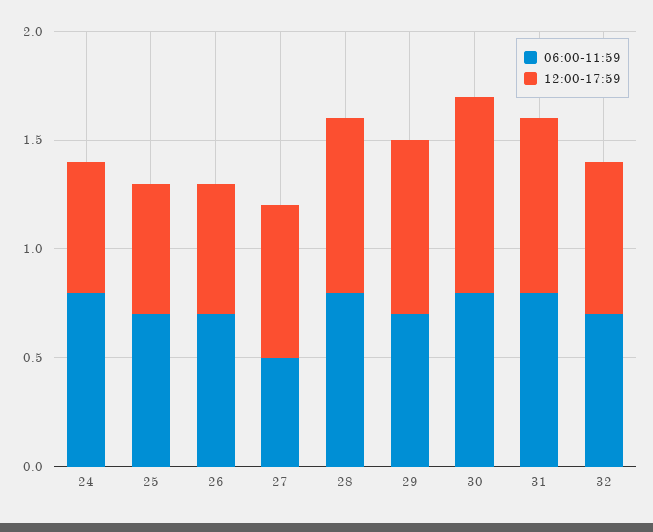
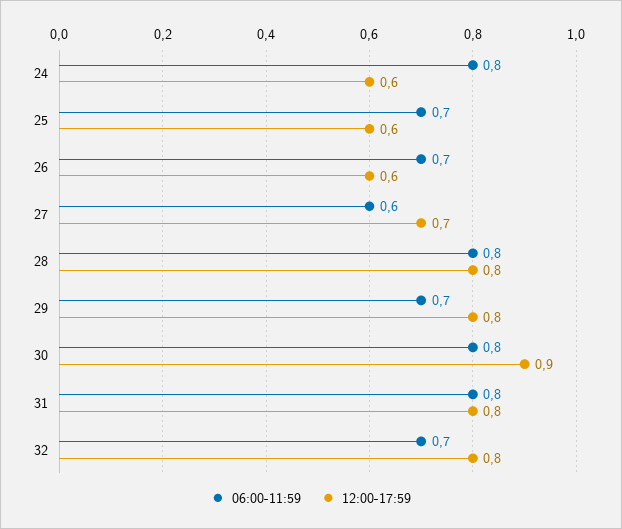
  {
    "06:00-11:59": {
      "24": 0.8,
      "25": 0.7,
      "26": 0.7,
-     "27": 0.5,
+     "27": 0.6,
      "28": 0.8,
      "29": 0.7,
      "30": 0.8,
      "31": 0.8,
      "32": 0.7
    },
    "12:00-17:59": {
      "24": 0.6,
      "25": 0.6,
      "26": 0.6,
      "27": 0.7,
      "28": 0.8,
      "29": 0.8,
      "30": 0.9,
      "31": 0.8,
-     "32": 0.7
+     "32": 0.8
    }
  }

